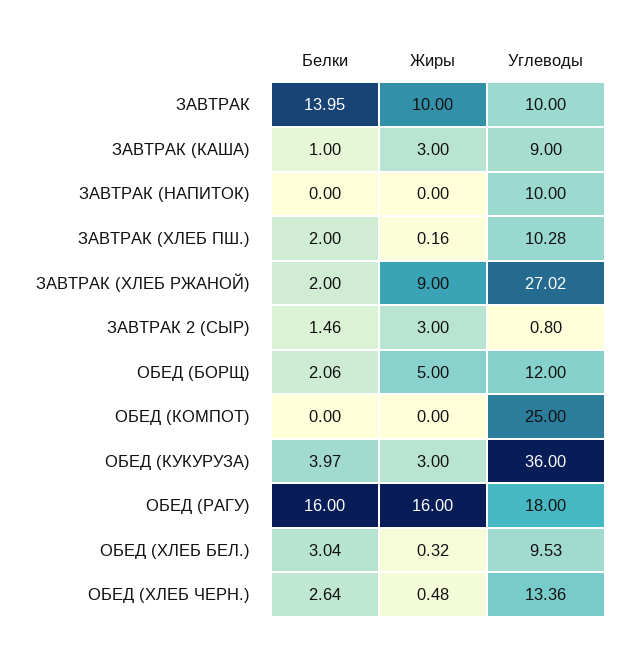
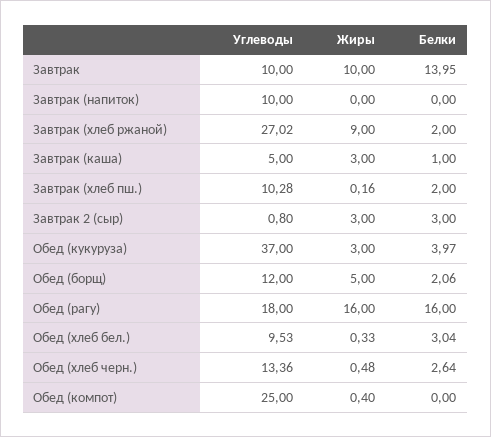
  {
    "Белки": {
      "ЗАВТРАК": 13.95,
      "ЗАВТРАК (КАША)": 1,
      "ЗАВТРАК (НАПИТОК)": 0,
      "ЗАВТРАК (ХЛЕБ ПШ.)": 2,
      "ЗАВТРАК (ХЛЕБ РЖАНОЙ)": 2,
-     "ЗАВТРАК 2 (СЫР)": 1.46,
+     "ЗАВТРАК 2 (СЫР)": 3,
      "ОБЕД (БОРЩ)": 2.06,
      "ОБЕД (КОМПОТ)": 0,
      "ОБЕД (КУКУРУЗА)": 3.97,
      "ОБЕД (РАГУ)": 16,
      "ОБЕД (ХЛЕБ БЕЛ.)": 3.04,
      "ОБЕД (ХЛЕБ ЧЕРН.)": 2.64
    },
    "Жиры": {
      "ЗАВТРАК": 10,
      "ЗАВТРАК (КАША)": 3,
      "ЗАВТРАК (НАПИТОК)": 0,
      "ЗАВТРАК (ХЛЕБ ПШ.)": 0.16,
      "ЗАВТРАК (ХЛЕБ РЖАНОЙ)": 9,
      "ЗАВТРАК 2 (СЫР)": 3,
      "ОБЕД (БОРЩ)": 5,
-     "ОБЕД (КОМПОТ)": 0,
+     "ОБЕД (КОМПОТ)": 0.4,
      "ОБЕД (КУКУРУЗА)": 3,
      "ОБЕД (РАГУ)": 16,
-     "ОБЕД (ХЛЕБ БЕЛ.)": 0.32,
+     "ОБЕД (ХЛЕБ БЕЛ.)": 0.33,
      "ОБЕД (ХЛЕБ ЧЕРН.)": 0.48
    },
    "Углеводы": {
      "ЗАВТРАК": 10,
-     "ЗАВТРАК (КАША)": 9,
+     "ЗАВТРАК (КАША)": 5,
      "ЗАВТРАК (НАПИТОК)": 10,
      "ЗАВТРАК (ХЛЕБ ПШ.)": 10.28,
      "ЗАВТРАК (ХЛЕБ РЖАНОЙ)": 27.02,
      "ЗАВТРАК 2 (СЫР)": 0.8,
      "ОБЕД (БОРЩ)": 12,
      "ОБЕД (КОМПОТ)": 25,
-     "ОБЕД (КУКУРУЗА)": 36,
+     "ОБЕД (КУКУРУЗА)": 37,
      "ОБЕД (РАГУ)": 18,
      "ОБЕД (ХЛЕБ БЕЛ.)": 9.53,
      "ОБЕД (ХЛЕБ ЧЕРН.)": 13.36
    }
  }

